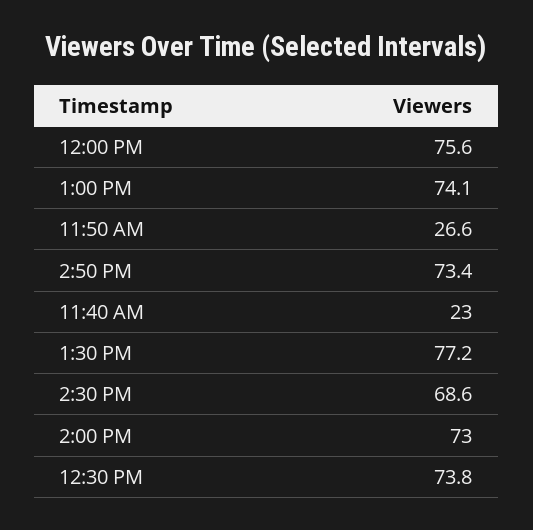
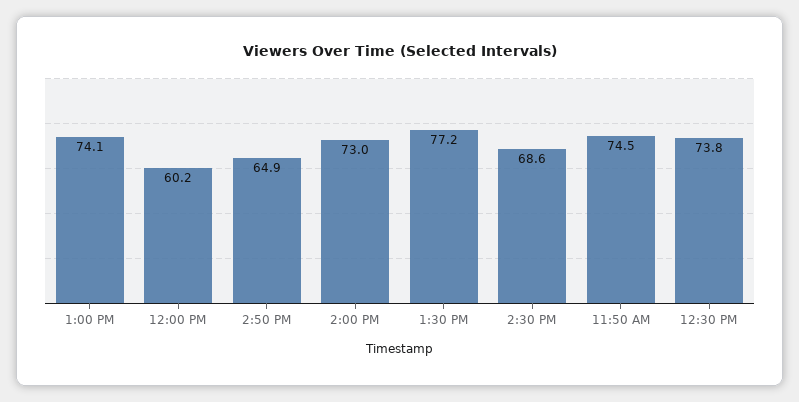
  {
-   "12:00 PM": 75.6,
+   "12:00 PM": 60.2,
    "1:00 PM": 74.1,
-   "11:50 AM": 26.6,
+   "11:50 AM": 74.5,
-   "2:50 PM": 73.4,
+   "2:50 PM": 64.9,
-   "11:40 AM": 23,
    "1:30 PM": 77.2,
    "2:30 PM": 68.6,
    "2:00 PM": 73,
    "12:30 PM": 73.8
  }

